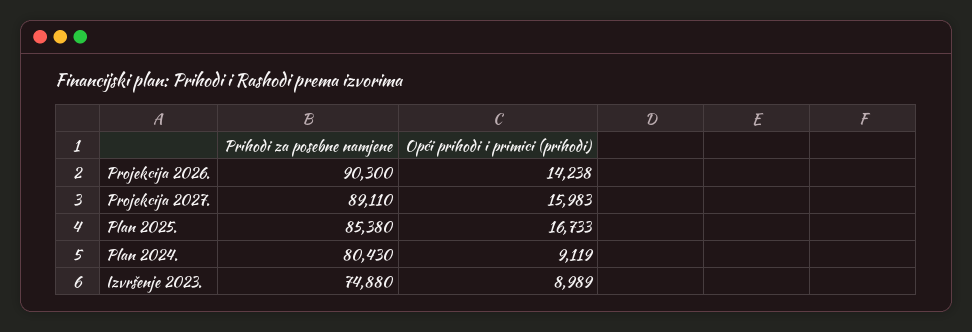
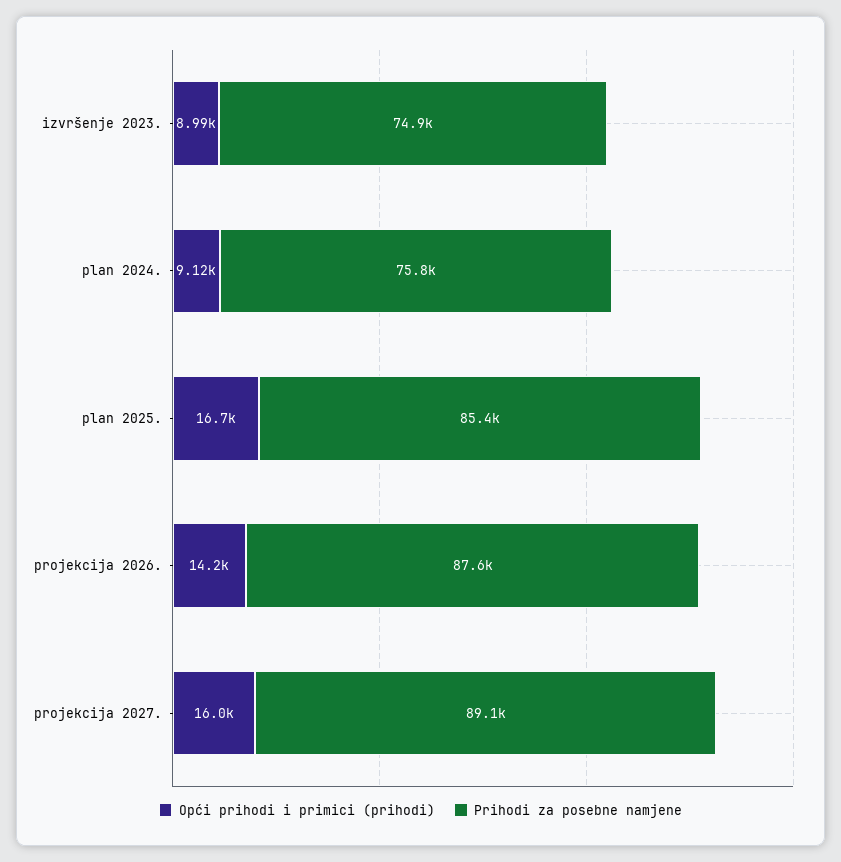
  {
    "Prihodi za posebne namjene": {
-     "Projekcija 2026.": 90300,
+     "Projekcija 2026.": 87600,
      "Projekcija 2027.": 89110,
      "Plan 2025.": 85380,
-     "Plan 2024.": 80430,
+     "Plan 2024.": 75800,
      "Izvršenje 2023.": 74880
    },
    "Opći prihodi i primici (prihodi)": {
      "Projekcija 2026.": 14238,
      "Projekcija 2027.": 15983,
      "Plan 2025.": 16733,
      "Plan 2024.": 9119,
      "Izvršenje 2023.": 8989
    }
  }

